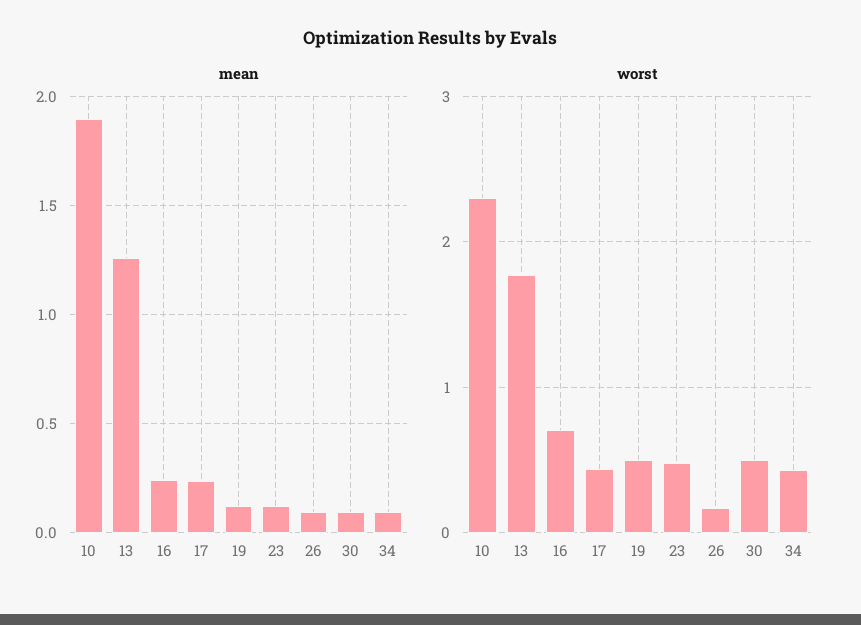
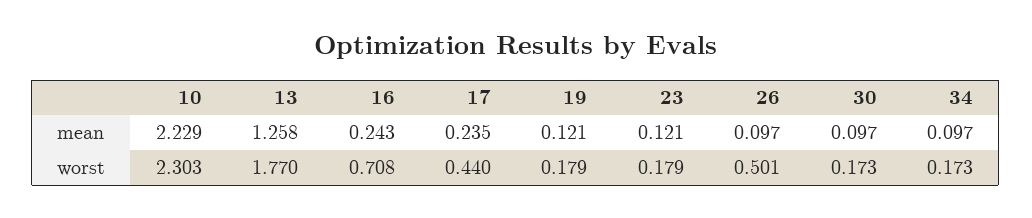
  {
    "mean": {
-     "10": 1.9,
+     "10": 2.229,
      "13": 1.258,
      "16": 0.243,
      "17": 0.235,
      "19": 0.121,
      "23": 0.121,
      "26": 0.097,
      "30": 0.097,
      "34": 0.097
    },
    "worst": {
      "10": 2.303,
      "13": 1.77,
      "16": 0.708,
      "17": 0.44,
-     "19": 0.5,
+     "19": 0.179,
-     "23": 0.5,
+     "23": 0.179,
-     "26": 0.2,
+     "26": 0.501,
-     "30": 0.5,
+     "30": 0.173,
-     "34": 0.4
+     "34": 0.173
    }
  }

